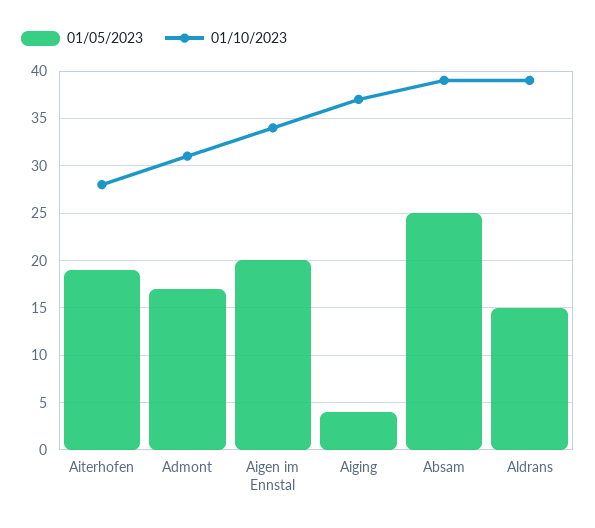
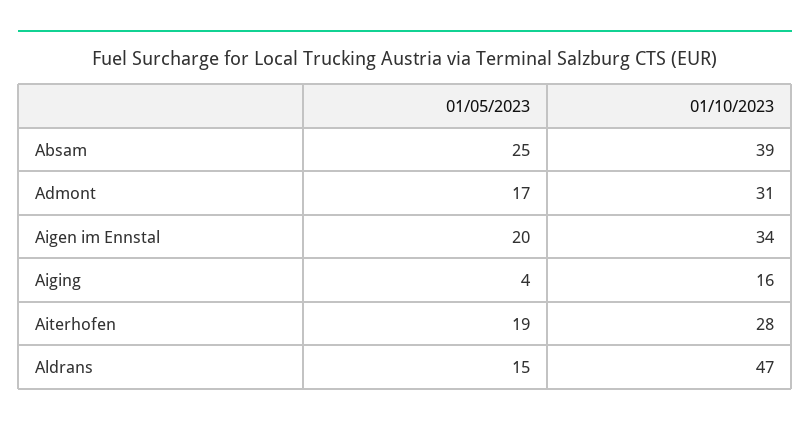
  {
    "01/05/2023": {
      "Aiterhofen": 19,
      "Admont": 17,
      "Aigen im Ennstal": 20,
      "Aiging": 4,
      "Absam": 25,
      "Aldrans": 15
    },
    "01/10/2023": {
      "Aiterhofen": 28,
      "Admont": 31,
      "Aigen im Ennstal": 34,
-     "Aiging": 37,
+     "Aiging": 16,
      "Absam": 39,
-     "Aldrans": 39
+     "Aldrans": 47
    }
  }

